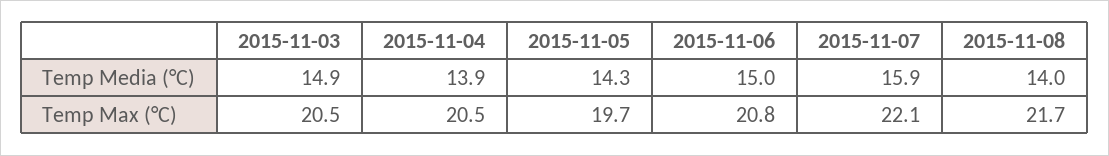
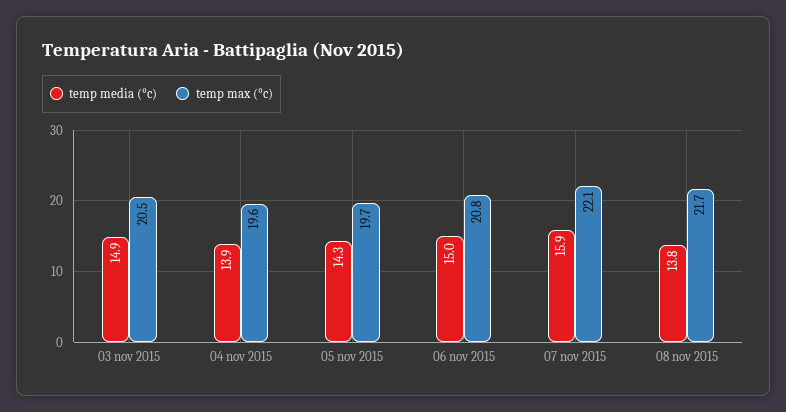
  {
    "Temp Media (°C)": {
      "2015-11-03": 14.9,
      "2015-11-04": 13.9,
      "2015-11-05": 14.3,
      "2015-11-06": 15,
      "2015-11-07": 15.9,
-     "2015-11-08": 14
+     "2015-11-08": 13.8
    },
    "Temp Max (°C)": {
      "2015-11-03": 20.5,
-     "2015-11-04": 20.5,
+     "2015-11-04": 19.6,
      "2015-11-05": 19.7,
      "2015-11-06": 20.8,
      "2015-11-07": 22.1,
      "2015-11-08": 21.7
    }
  }

